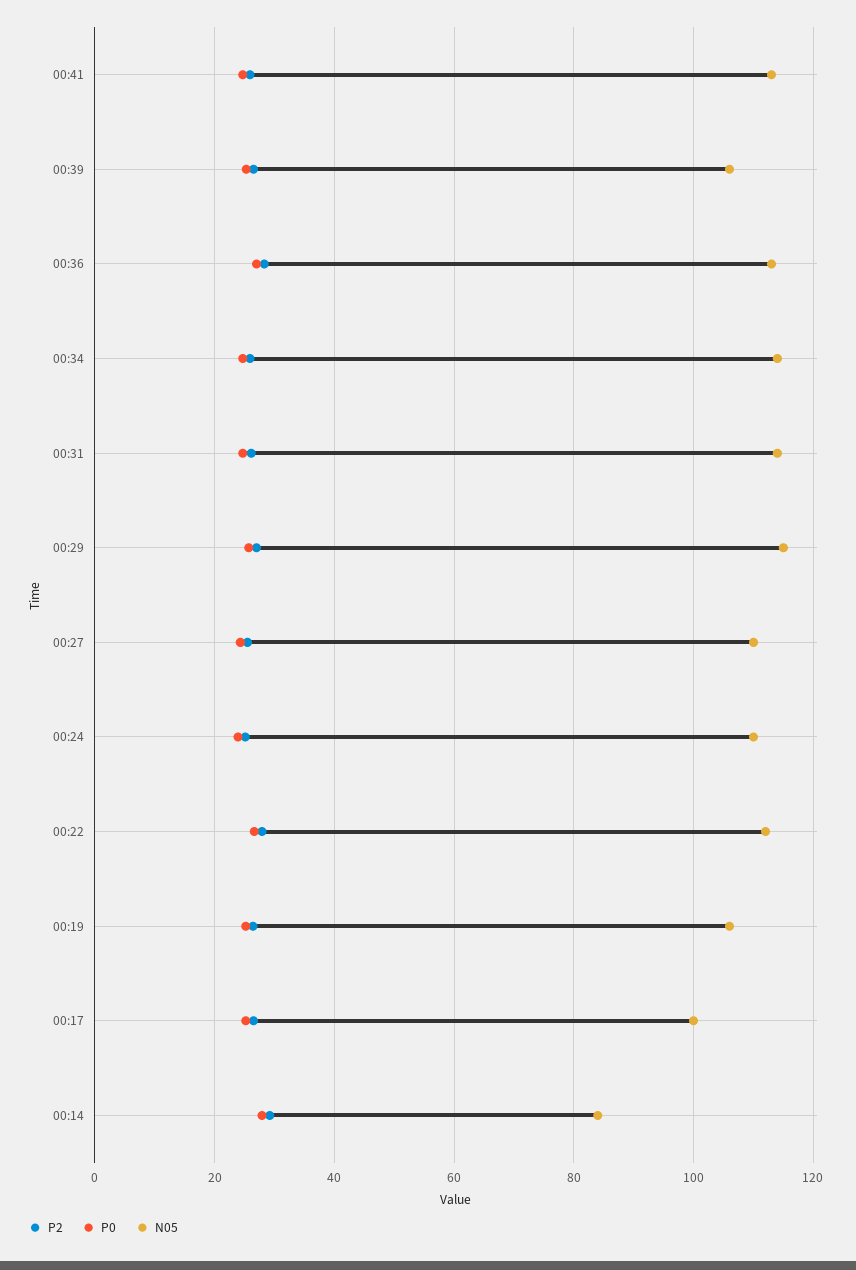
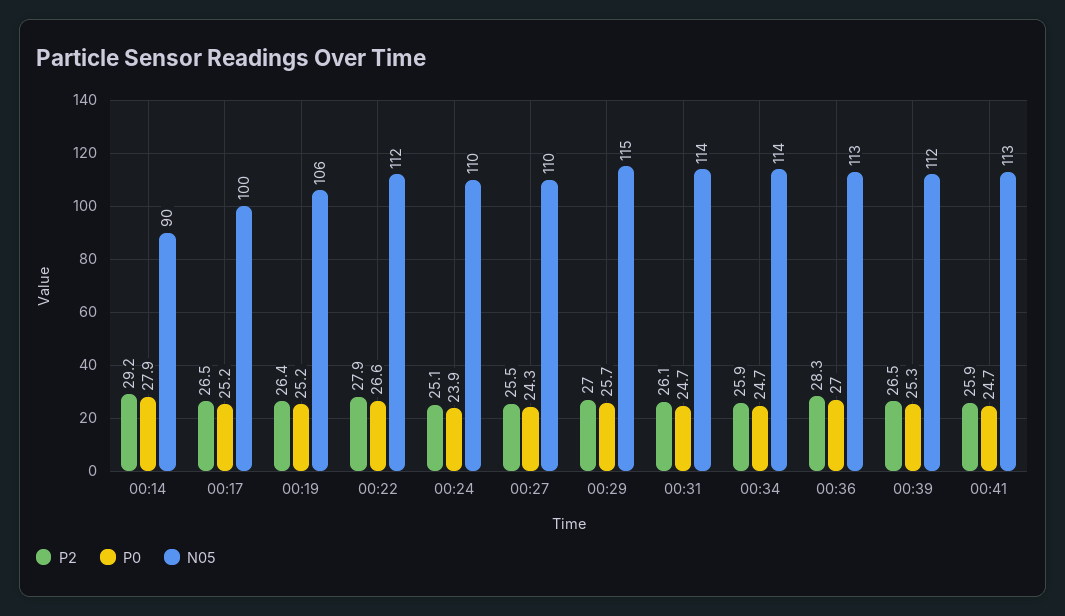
  {
    "P2": {
      "00:41": 25.9,
      "00:39": 26.5,
      "00:36": 28.3,
      "00:34": 25.9,
      "00:31": 26.1,
      "00:29": 27,
      "00:27": 25.5,
      "00:24": 25.1,
      "00:22": 27.9,
      "00:19": 26.4,
      "00:17": 26.5,
      "00:14": 29.2
    },
    "P0": {
      "00:41": 24.7,
      "00:39": 25.3,
      "00:36": 27,
      "00:34": 24.7,
      "00:31": 24.7,
      "00:29": 25.7,
      "00:27": 24.3,
      "00:24": 23.9,
      "00:22": 26.6,
      "00:19": 25.2,
      "00:17": 25.2,
      "00:14": 27.9
    },
    "N05": {
      "00:41": 113,
-     "00:39": 106,
+     "00:39": 112,
      "00:36": 113,
      "00:34": 114,
      "00:31": 114,
      "00:29": 115,
      "00:27": 110,
      "00:24": 110,
      "00:22": 112,
      "00:19": 106,
      "00:17": 100,
-     "00:14": 84
+     "00:14": 90
    }
  }

